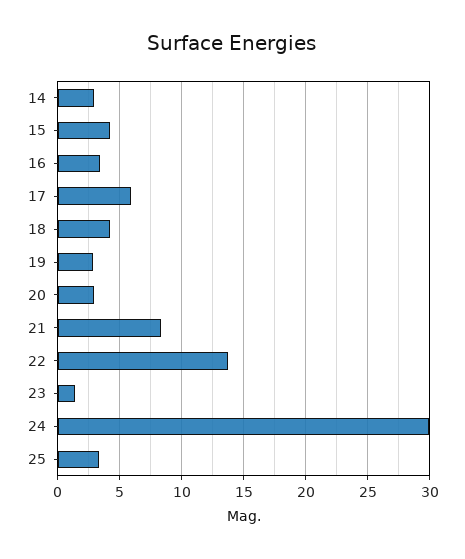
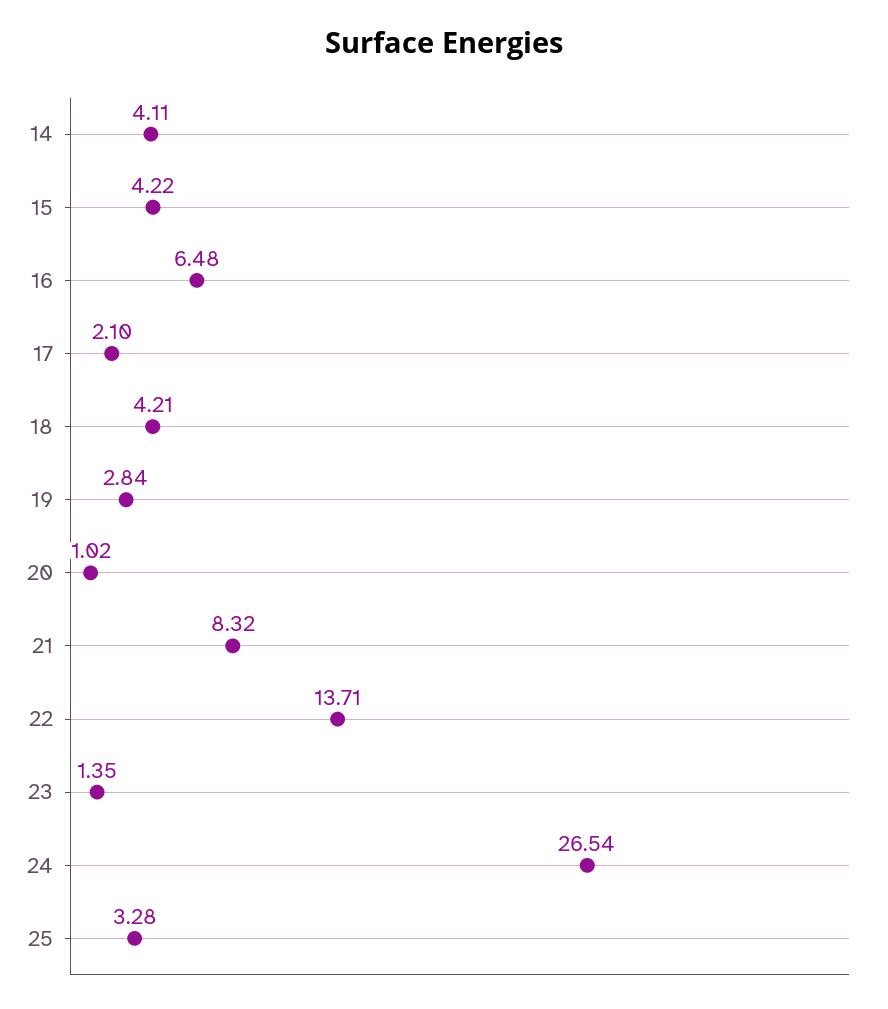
  {
-   "14": 3,
+   "14": 4.11,
    "15": 4.22,
-   "16": 3.5,
+   "16": 6.48,
-   "17": 6,
+   "17": 2.1,
    "18": 4.21,
    "19": 2.84,
-   "20": 3,
+   "20": 1.02,
    "21": 8.32,
    "22": 13.71,
    "23": 1.35,
-   "24": 30,
+   "24": 26.54,
    "25": 3.28
  }

